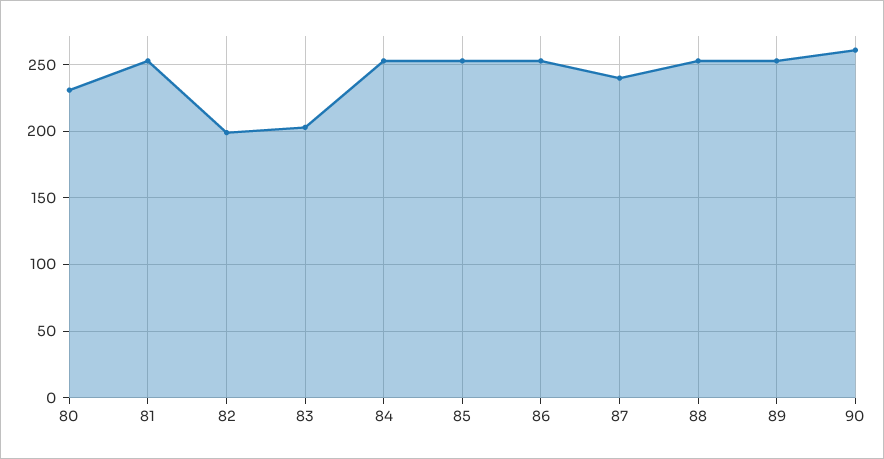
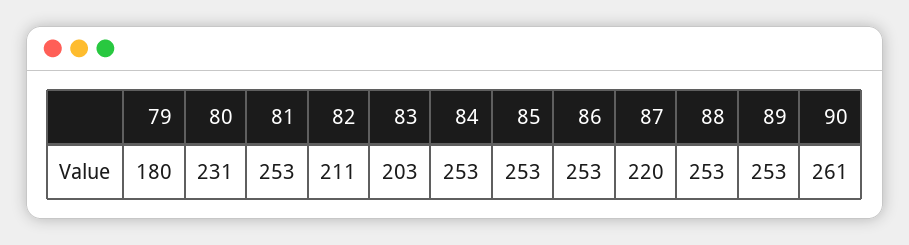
  {
    "80": 231,
    "81": 253,
-   "82": 200,
+   "82": 211,
    "83": 203,
    "84": 253,
    "85": 253,
    "86": 253,
-   "87": 240,
+   "87": 220,
    "88": 253,
    "89": 253,
-   "90": 261
+   "90": 261,
+   "79": 180
  }

